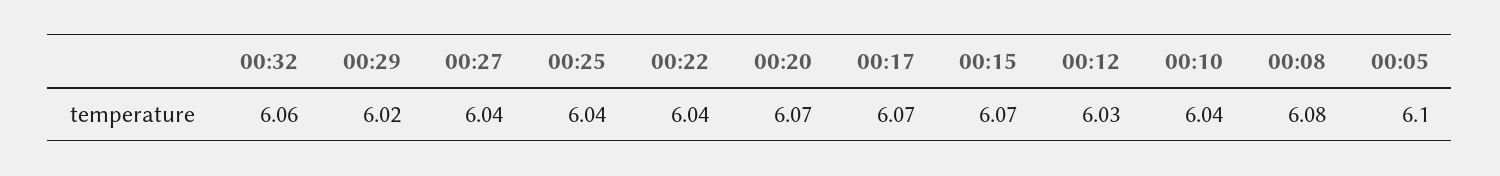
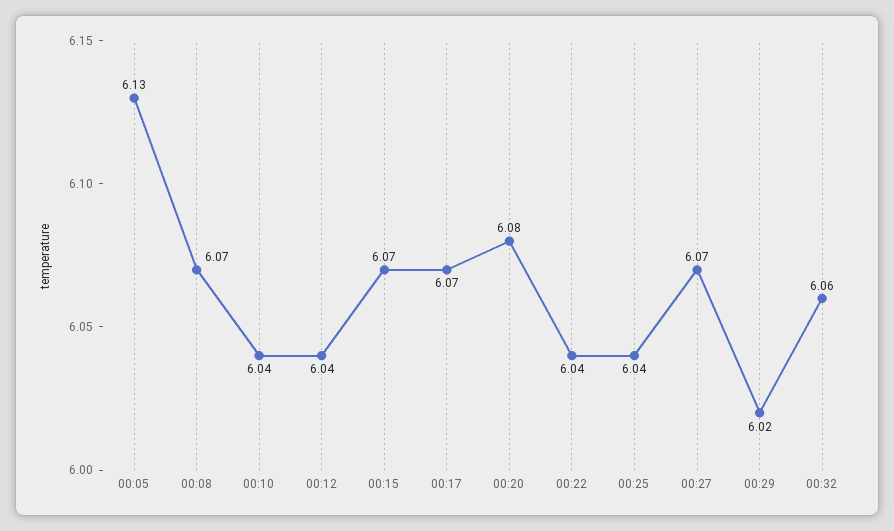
  {
    "00:32": 6.06,
    "00:29": 6.02,
-   "00:27": 6.04,
+   "00:27": 6.07,
    "00:25": 6.04,
    "00:22": 6.04,
-   "00:20": 6.07,
+   "00:20": 6.08,
    "00:17": 6.07,
    "00:15": 6.07,
-   "00:12": 6.03,
+   "00:12": 6.04,
    "00:10": 6.04,
-   "00:08": 6.08,
+   "00:08": 6.07,
-   "00:05": 6.1
+   "00:05": 6.13
  }

